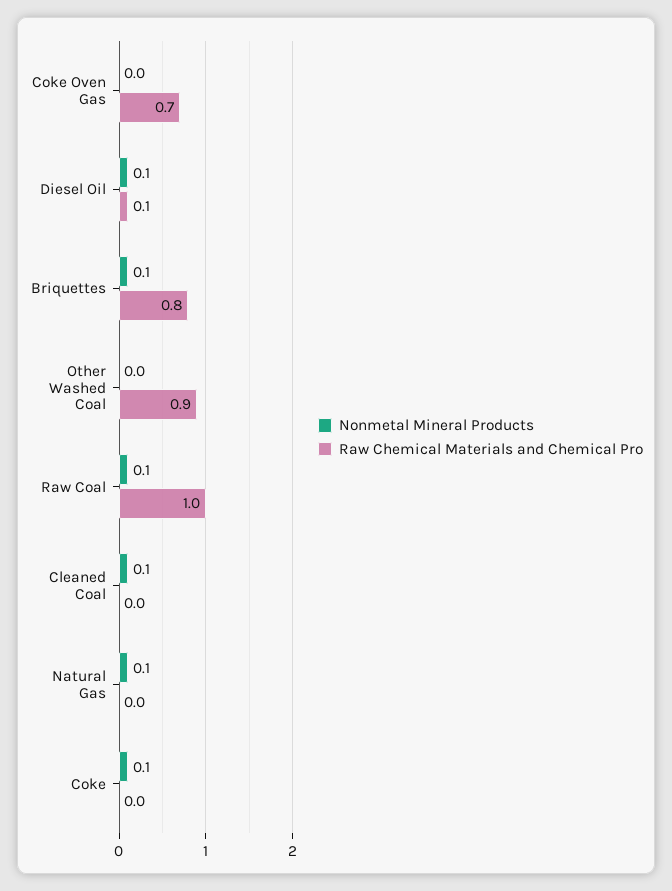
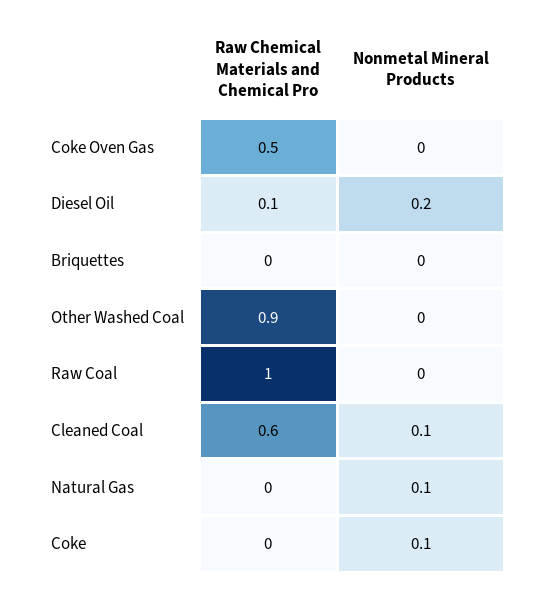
  {
    "Nonmetal Mineral Products": {
      "Coke Oven Gas": 0,
-     "Diesel Oil": 0.1,
+     "Diesel Oil": 0.2,
-     "Briquettes": 0.1,
+     "Briquettes": 0,
      "Other Washed Coal": 0,
-     "Raw Coal": 0.1,
+     "Raw Coal": 0,
      "Cleaned Coal": 0.1,
      "Natural Gas": 0.1,
      "Coke": 0.1
    },
    "Raw Chemical Materials and Chemical Pro": {
-     "Coke Oven Gas": 0.7,
+     "Coke Oven Gas": 0.5,
      "Diesel Oil": 0.1,
-     "Briquettes": 0.8,
+     "Briquettes": 0,
      "Other Washed Coal": 0.9,
      "Raw Coal": 1,
-     "Cleaned Coal": 0,
+     "Cleaned Coal": 0.6,
      "Natural Gas": 0,
      "Coke": 0
    }
  }

